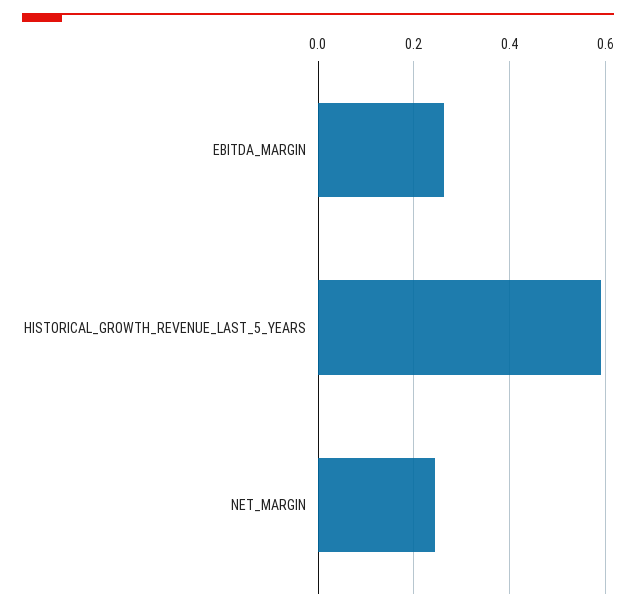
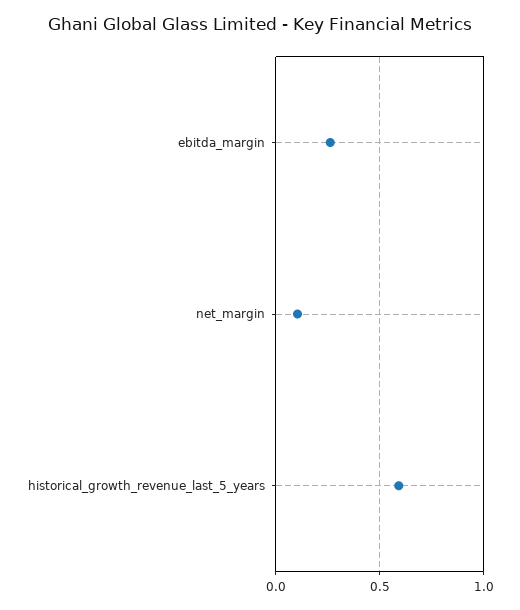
  {
    "EBITDA_MARGIN": 0.26,
    "HISTORICAL_GROWTH_REVENUE_LAST_5_YEARS": 0.6,
-   "NET_MARGIN": 0.24
+   "NET_MARGIN": 0.1
  }

